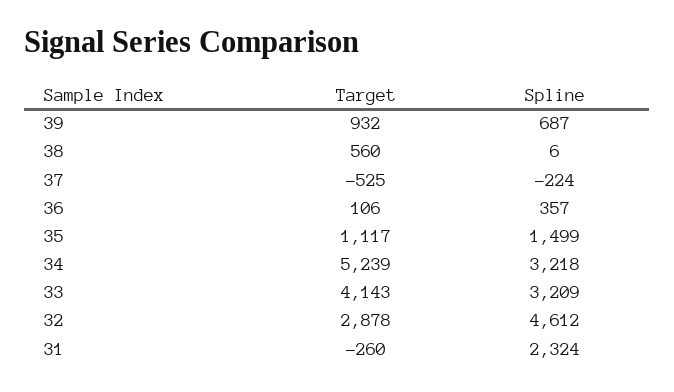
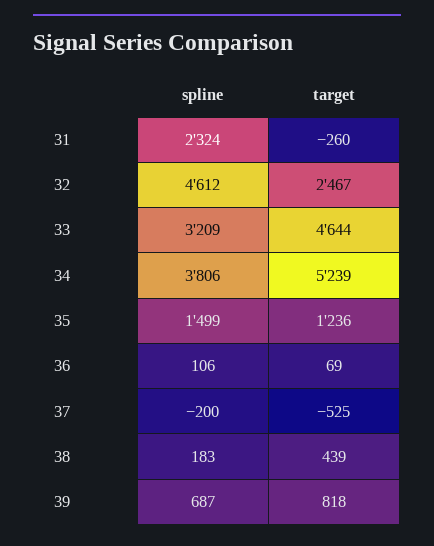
  {
    "Target": {
-     "39": 932,
+     "39": 818,
-     "38": 560,
+     "38": 439,
      "37": -525,
-     "36": 106,
+     "36": 69,
-     "35": 1117,
+     "35": 1236,
      "34": 5239,
-     "33": 4143,
+     "33": 4644,
-     "32": 2878,
+     "32": 2467,
      "31": -260
    },
    "Spline": {
      "39": 687,
-     "38": 6,
+     "38": 183,
-     "37": -224,
+     "37": -200,
-     "36": 357,
+     "36": 106,
      "35": 1499,
-     "34": 3218,
+     "34": 3806,
      "33": 3209,
      "32": 4612,
      "31": 2324
    }
  }

